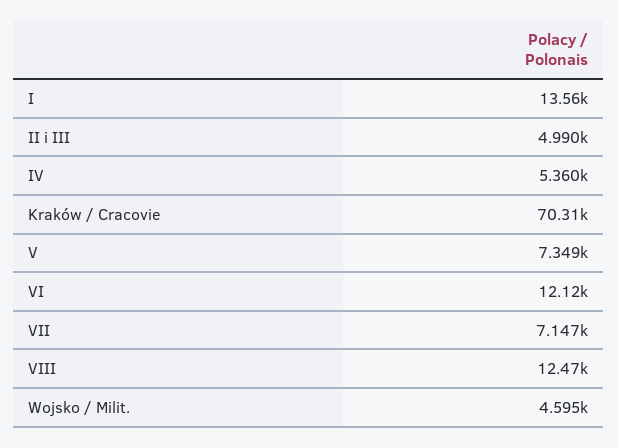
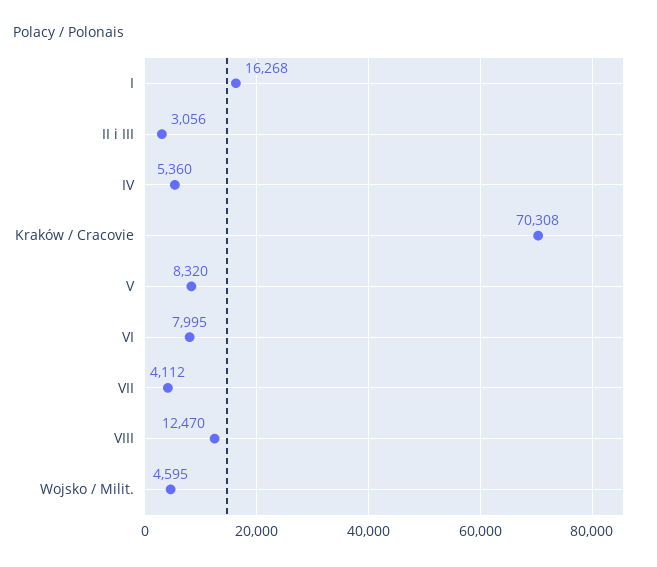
  {
-   "I": 13560,
+   "I": 16268,
-   "II i III": 4990,
+   "II i III": 3056,
    "IV": 5360,
    "Kraków / Cracovie": 70308,
-   "V": 7349,
+   "V": 8320,
-   "VI": 12120,
+   "VI": 7995,
-   "VII": 7147,
+   "VII": 4112,
    "VIII": 12470,
    "Wojsko / Milit.": 4595
  }

